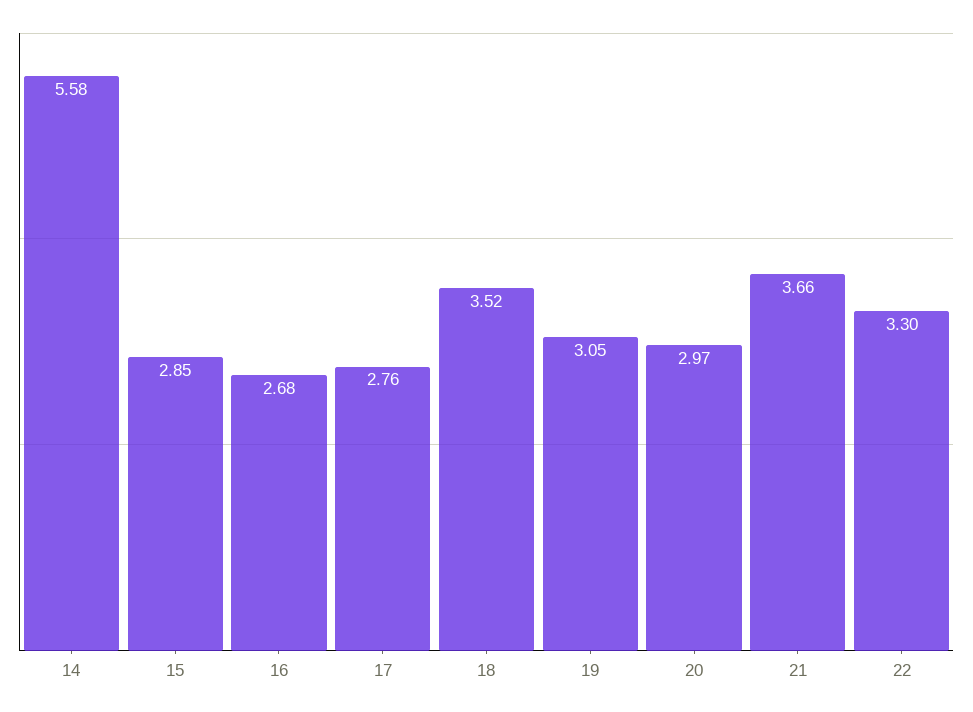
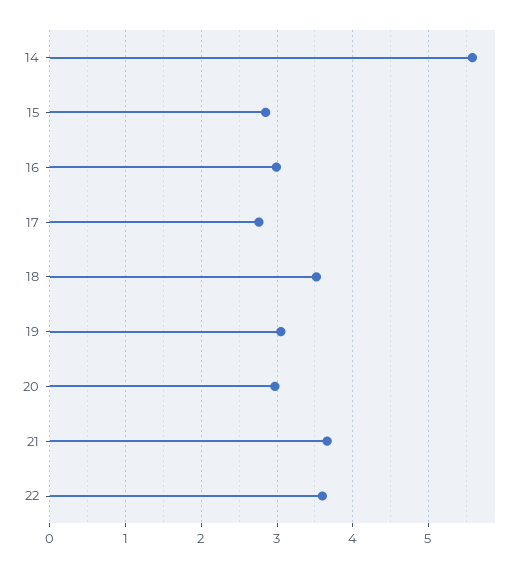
  {
    "14": 5.58,
    "15": 2.85,
-   "16": 2.68,
+   "16": 3,
    "17": 2.76,
    "18": 3.52,
    "19": 3.05,
    "20": 2.97,
    "21": 3.66,
-   "22": 3.3
+   "22": 3.6
  }

